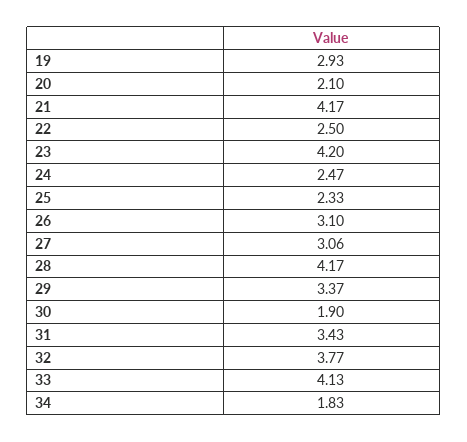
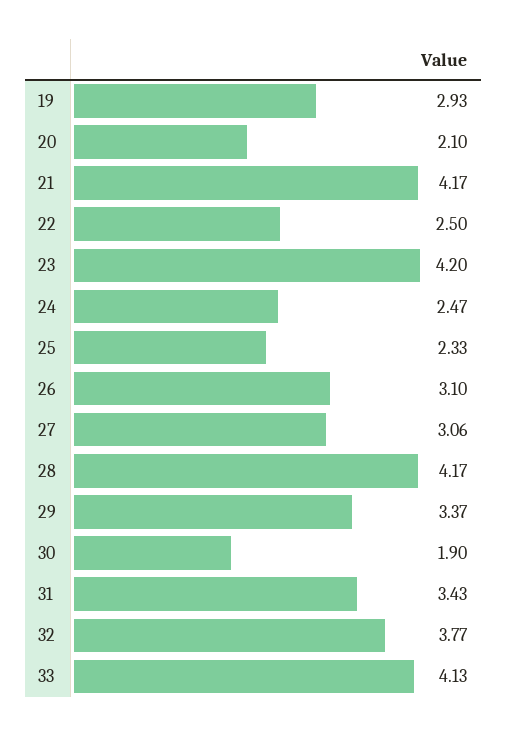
  {
    "19": 2.93,
    "20": 2.1,
    "21": 4.17,
    "22": 2.5,
    "23": 4.2,
    "24": 2.47,
    "25": 2.33,
    "26": 3.1,
    "27": 3.06,
    "28": 4.17,
    "29": 3.37,
    "30": 1.9,
    "31": 3.43,
    "32": 3.77,
-   "33": 4.13,
+   "33": 4.13
-   "34": 1.83
  }

